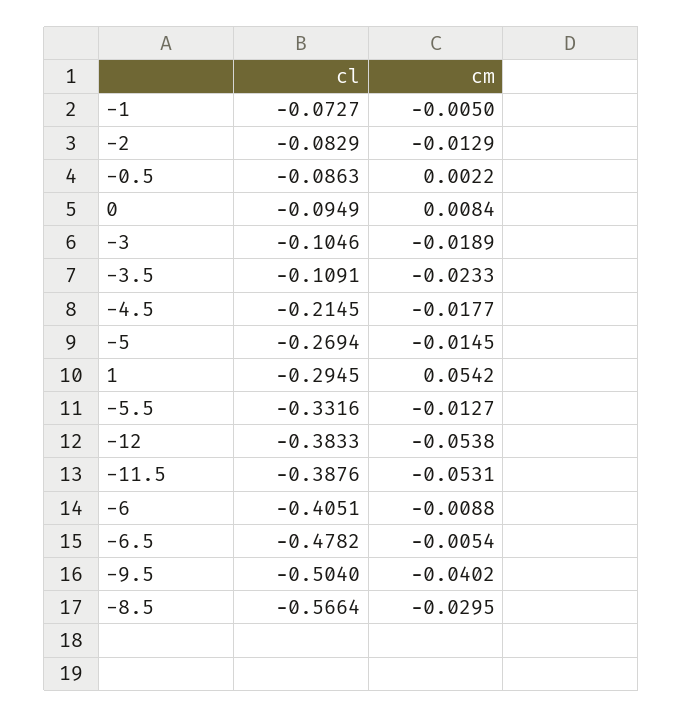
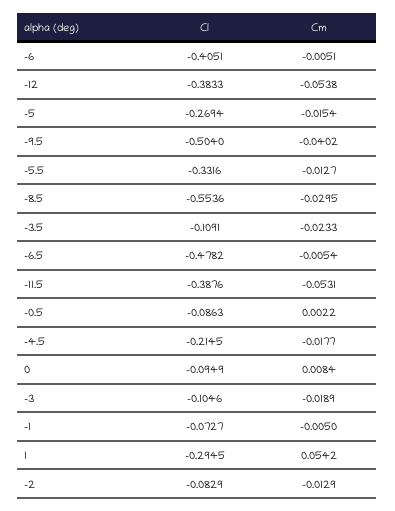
  {
    "cl": {
      "-1": -0.0727,
      "-2": -0.0829,
      "-0.5": -0.0863,
      "0": -0.0949,
      "-3": -0.1046,
      "-3.5": -0.1091,
      "-4.5": -0.2145,
      "-5": -0.2694,
      "1": -0.2945,
      "-5.5": -0.3316,
      "-12": -0.3833,
      "-11.5": -0.3876,
      "-6": -0.4051,
      "-6.5": -0.4782,
      "-9.5": -0.504,
-     "-8.5": -0.5664
+     "-8.5": -0.5536
    },
    "cm": {
      "-1": -0.005,
      "-2": -0.0129,
      "-0.5": 0.0022,
      "0": 0.0084,
      "-3": -0.0189,
      "-3.5": -0.0233,
      "-4.5": -0.0177,
-     "-5": -0.0145,
+     "-5": -0.0154,
      "1": 0.0542,
      "-5.5": -0.0127,
      "-12": -0.0538,
      "-11.5": -0.0531,
-     "-6": -0.0088,
+     "-6": -0.0051,
      "-6.5": -0.0054,
      "-9.5": -0.0402,
      "-8.5": -0.0295
    }
  }

